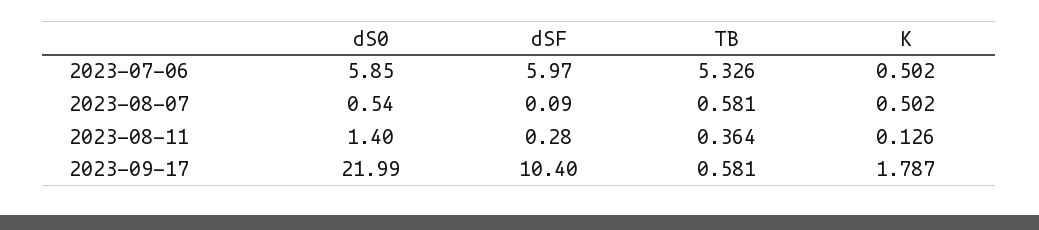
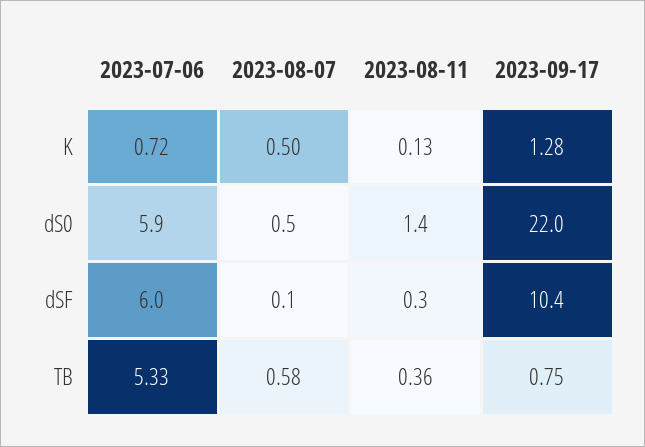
  {
    "dS0": {
      "2023-07-06": 5.85,
      "2023-08-07": 0.54,
      "2023-08-11": 1.4,
      "2023-09-17": 21.99
    },
    "dSF": {
      "2023-07-06": 5.97,
      "2023-08-07": 0.09,
      "2023-08-11": 0.28,
      "2023-09-17": 10.4
    },
    "TB": {
      "2023-07-06": 5.326,
      "2023-08-07": 0.581,
      "2023-08-11": 0.364,
-     "2023-09-17": 0.581
+     "2023-09-17": 0.75
    },
    "K": {
-     "2023-07-06": 0.502,
+     "2023-07-06": 0.72,
      "2023-08-07": 0.502,
      "2023-08-11": 0.126,
-     "2023-09-17": 1.787
+     "2023-09-17": 1.28
    }
  }

